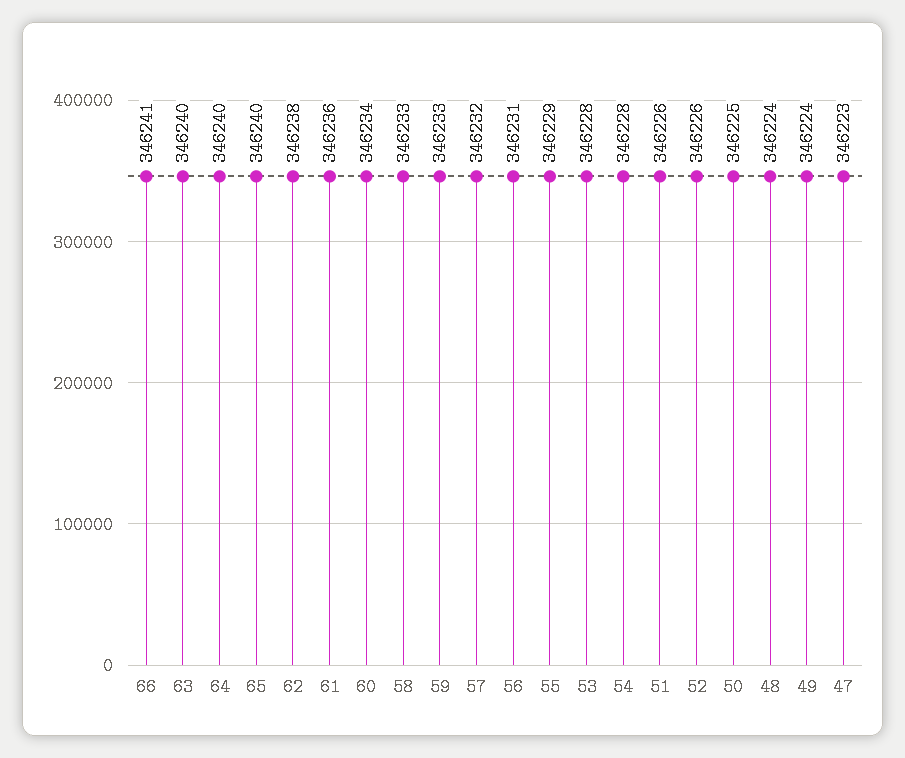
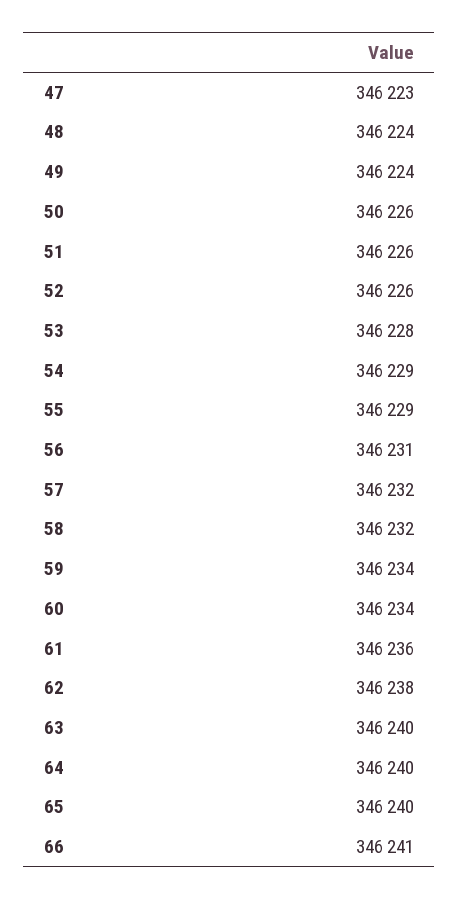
  {
    "66": 346241,
    "63": 346240,
    "64": 346240,
    "65": 346240,
    "62": 346238,
    "61": 346236,
    "60": 346234,
-   "58": 346233,
+   "58": 346232,
-   "59": 346233,
+   "59": 346234,
    "57": 346232,
    "56": 346231,
    "55": 346229,
    "53": 346228,
-   "54": 346228,
+   "54": 346229,
    "51": 346226,
    "52": 346226,
-   "50": 346225,
+   "50": 346226,
    "48": 346224,
    "49": 346224,
    "47": 346223
  }

